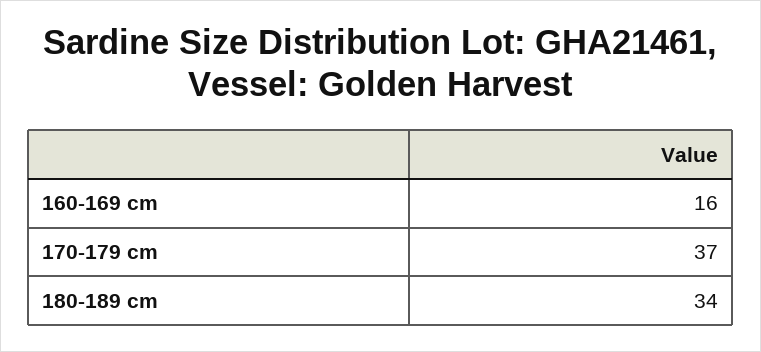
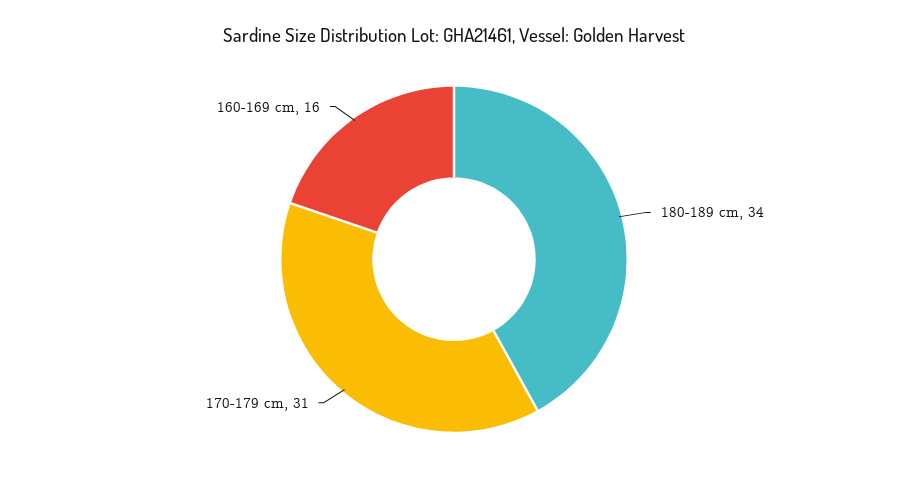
  {
    "160-169 cm": 16,
-   "170-179 cm": 37,
+   "170-179 cm": 31,
    "180-189 cm": 34
  }

